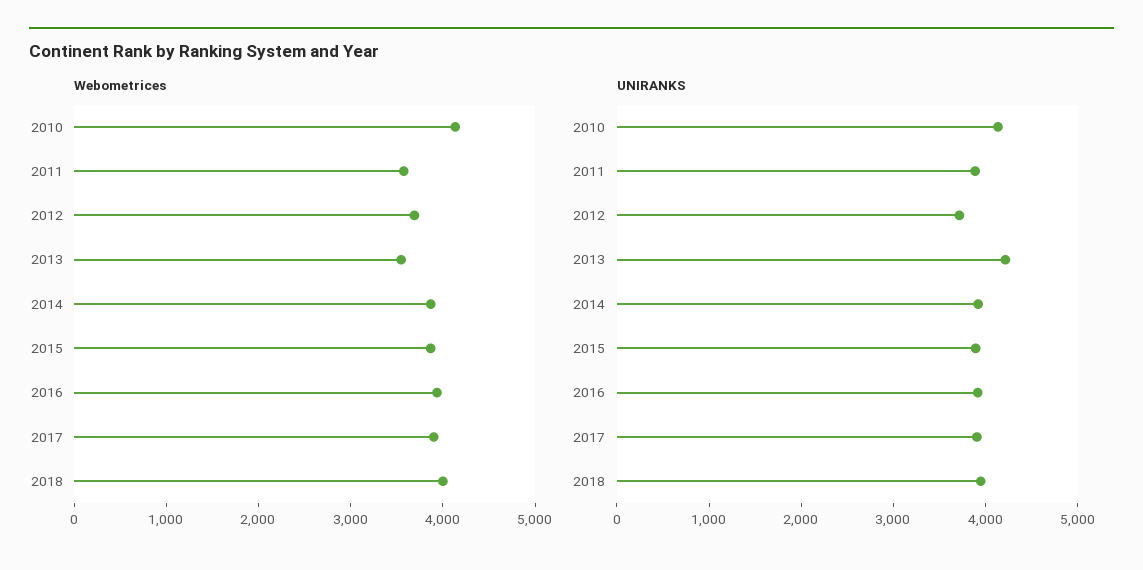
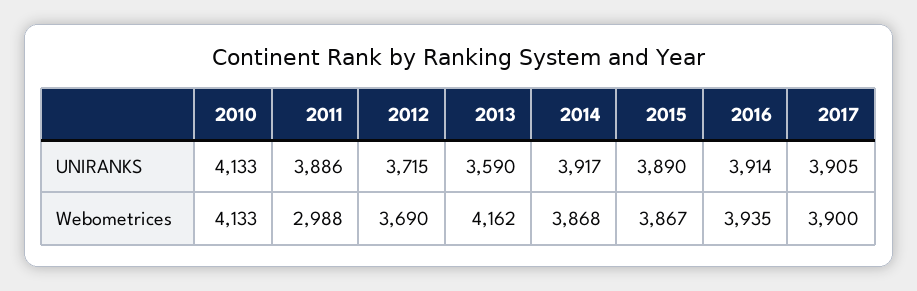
  {
    "Webometrices": {
      "2010": 4133,
-     "2011": 3600,
+     "2011": 2988,
      "2012": 3690,
-     "2013": 3600,
+     "2013": 4162,
      "2014": 3868,
      "2015": 3867,
      "2016": 3935,
-     "2017": 3900,
+     "2017": 3900
-     "2018": 4000
    },
    "UNIRANKS": {
      "2010": 4133,
      "2011": 3886,
      "2012": 3715,
-     "2013": 4200,
+     "2013": 3590,
      "2014": 3917,
      "2015": 3890,
      "2016": 3914,
-     "2017": 3905,
+     "2017": 3905
-     "2018": 4000
    }
  }

